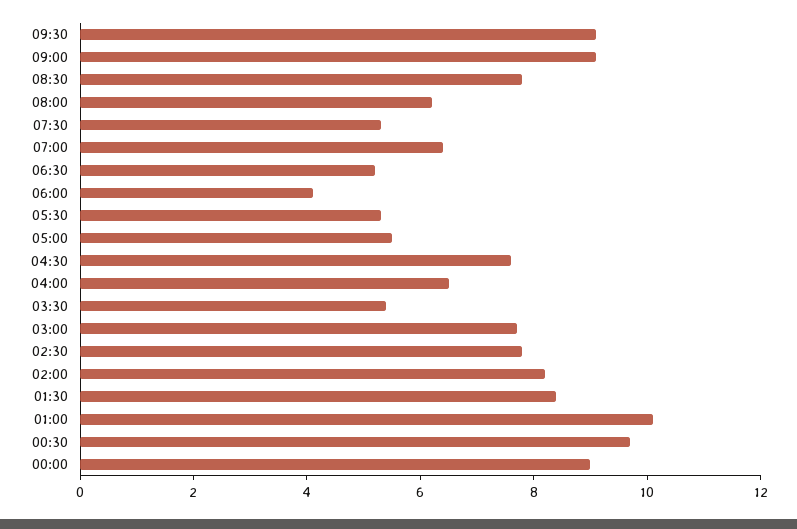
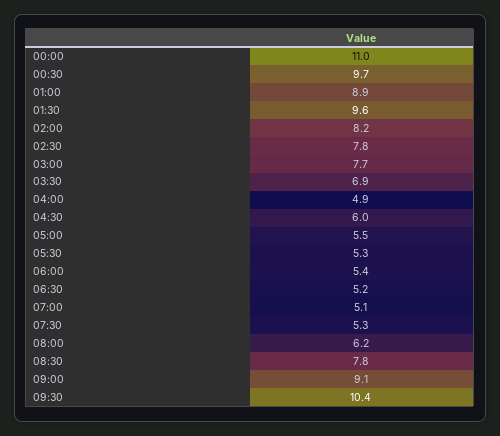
  {
-   "09:30": 9,
+   "09:30": 10.4,
    "09:00": 9.1,
    "08:30": 7.8,
    "08:00": 6.2,
    "07:30": 5.3,
-   "07:00": 6.5,
+   "07:00": 5.1,
    "06:30": 5.2,
-   "06:00": 4,
+   "06:00": 5.4,
    "05:30": 5.3,
    "05:00": 5.5,
-   "04:30": 7.5,
+   "04:30": 6,
-   "04:00": 6.5,
+   "04:00": 4.9,
-   "03:30": 5.5,
+   "03:30": 6.9,
    "03:00": 7.7,
    "02:30": 7.8,
    "02:00": 8.2,
-   "01:30": 8.5,
+   "01:30": 9.6,
-   "01:00": 10,
+   "01:00": 8.9,
    "00:30": 9.7,
-   "00:00": 9
+   "00:00": 11
  }

